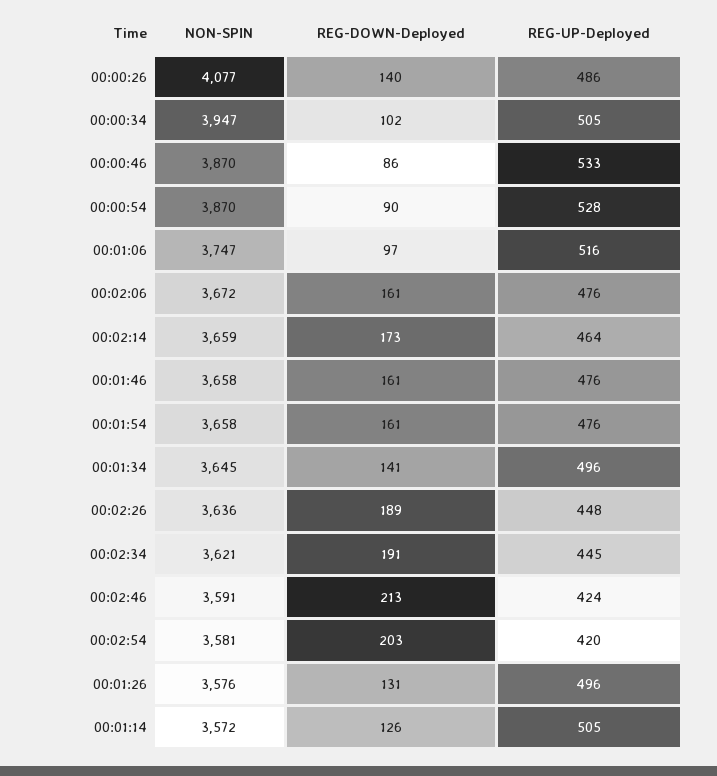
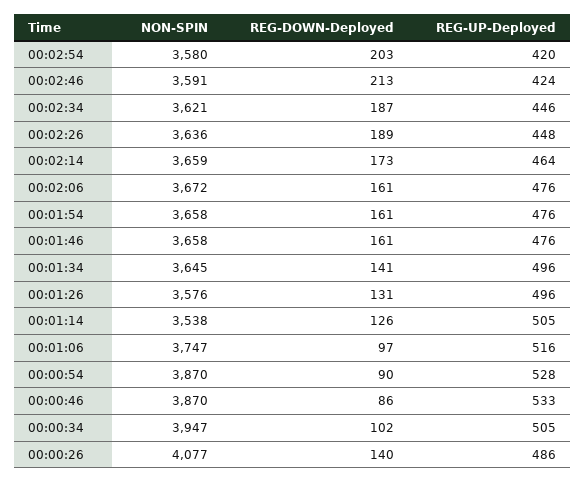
  {
    "NON-SPIN": {
      "00:00:26": 4077,
      "00:00:34": 3947,
      "00:00:46": 3870,
      "00:00:54": 3870,
      "00:01:06": 3747,
      "00:02:06": 3672,
      "00:02:14": 3659,
      "00:01:46": 3658,
      "00:01:54": 3658,
      "00:01:34": 3645,
      "00:02:26": 3636,
      "00:02:34": 3621,
      "00:02:46": 3591,
-     "00:02:54": 3581,
+     "00:02:54": 3580,
      "00:01:26": 3576,
-     "00:01:14": 3572
+     "00:01:14": 3538
    },
    "REG-DOWN-Deployed": {
      "00:00:26": 140,
      "00:00:34": 102,
      "00:00:46": 86,
      "00:00:54": 90,
      "00:01:06": 97,
      "00:02:06": 161,
      "00:02:14": 173,
      "00:01:46": 161,
      "00:01:54": 161,
      "00:01:34": 141,
      "00:02:26": 189,
-     "00:02:34": 191,
+     "00:02:34": 187,
      "00:02:46": 213,
      "00:02:54": 203,
      "00:01:26": 131,
      "00:01:14": 126
    },
    "REG-UP-Deployed": {
      "00:00:26": 486,
      "00:00:34": 505,
      "00:00:46": 533,
      "00:00:54": 528,
      "00:01:06": 516,
      "00:02:06": 476,
      "00:02:14": 464,
      "00:01:46": 476,
      "00:01:54": 476,
      "00:01:34": 496,
      "00:02:26": 448,
-     "00:02:34": 445,
+     "00:02:34": 446,
      "00:02:46": 424,
      "00:02:54": 420,
      "00:01:26": 496,
      "00:01:14": 505
    }
  }

